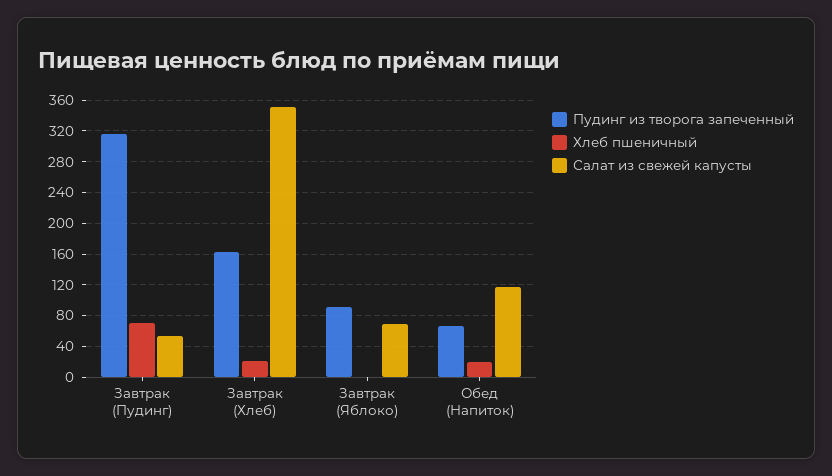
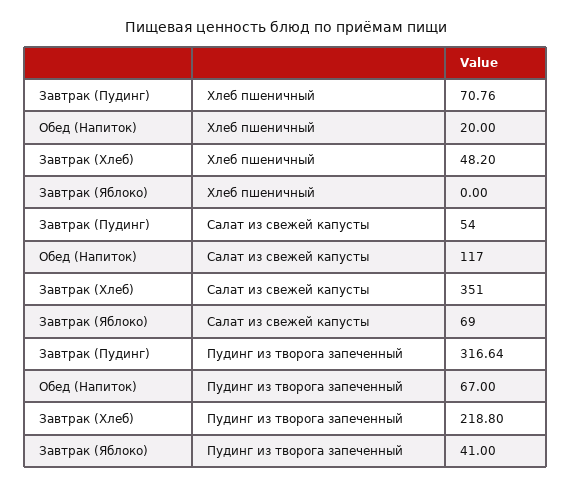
  {
    "Пудинг из творога запеченный": {
      "Завтрак (Пудинг)": 316.64,
-     "Завтрак (Хлеб)": 160,
+     "Завтрак (Хлеб)": 218.8,
-     "Завтрак (Яблоко)": 90,
+     "Завтрак (Яблоко)": 41,
      "Обед (Напиток)": 67
    },
    "Хлеб пшеничный": {
      "Завтрак (Пудинг)": 70.76,
-     "Завтрак (Хлеб)": 20,
+     "Завтрак (Хлеб)": 48.2,
      "Завтрак (Яблоко)": 0,
      "Обед (Напиток)": 20
    },
    "Салат из свежей капусты": {
      "Завтрак (Пудинг)": 54,
      "Завтрак (Хлеб)": 351,
      "Завтрак (Яблоко)": 69,
      "Обед (Напиток)": 117
    }
  }

